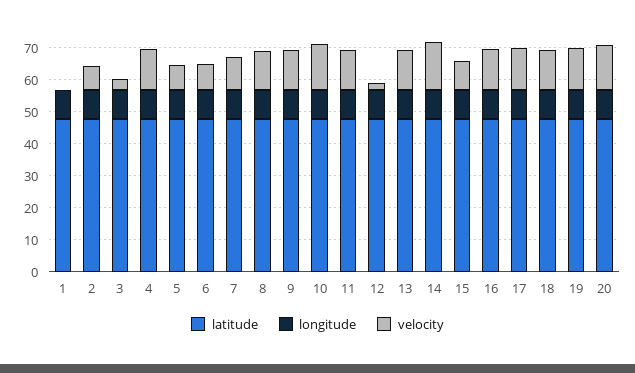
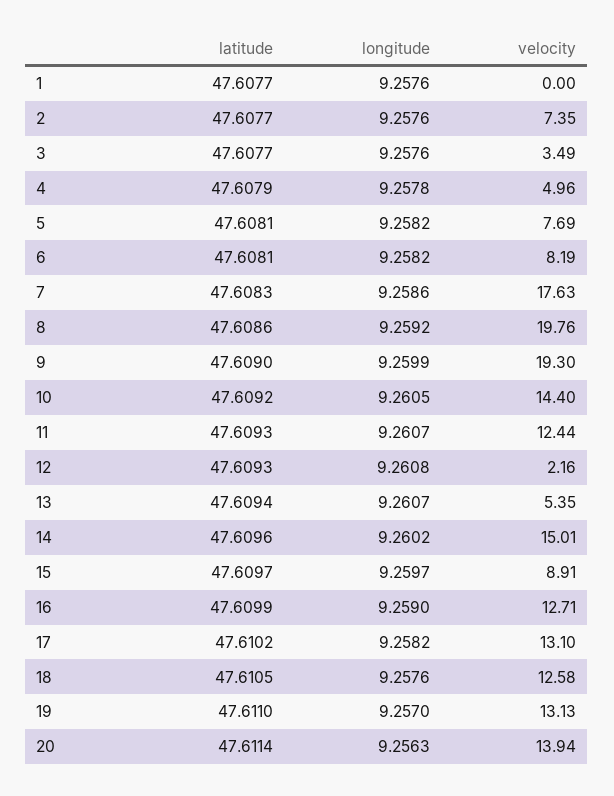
  {
    "latitude": {
      "1": 47.6077,
      "2": 47.6077,
      "3": 47.6077,
      "4": 47.6079,
      "5": 47.6081,
      "6": 47.6081,
      "7": 47.6083,
      "8": 47.6086,
      "9": 47.609,
      "10": 47.6092,
      "11": 47.6093,
      "12": 47.6093,
      "13": 47.6094,
      "14": 47.6096,
      "15": 47.6097,
      "16": 47.6099,
      "17": 47.6102,
      "18": 47.6105,
      "19": 47.611,
      "20": 47.6114
    },
    "longitude": {
      "1": 9.2576,
      "2": 9.2576,
      "3": 9.2576,
      "4": 9.2578,
      "5": 9.2582,
      "6": 9.2582,
      "7": 9.2586,
      "8": 9.2592,
      "9": 9.2599,
      "10": 9.2605,
      "11": 9.2607,
      "12": 9.2608,
      "13": 9.2607,
      "14": 9.2602,
      "15": 9.2597,
      "16": 9.259,
      "17": 9.2582,
      "18": 9.2576,
      "19": 9.257,
      "20": 9.2563
    },
    "velocity": {
      "1": 0,
      "2": 7.35,
      "3": 3.49,
-     "4": 12.5,
+     "4": 4.96,
      "5": 7.69,
      "6": 8.19,
-     "7": 10,
+     "7": 17.63,
-     "8": 12.5,
+     "8": 19.76,
-     "9": 12.5,
+     "9": 19.3,
      "10": 14.4,
      "11": 12.44,
      "12": 2.16,
-     "13": 12.5,
+     "13": 5.35,
      "14": 15.01,
      "15": 8.91,
      "16": 12.71,
      "17": 13.1,
      "18": 12.58,
      "19": 13.13,
      "20": 13.94
    }
  }

